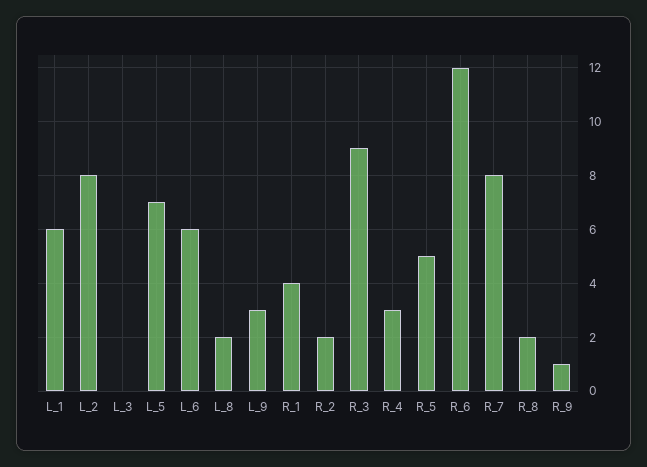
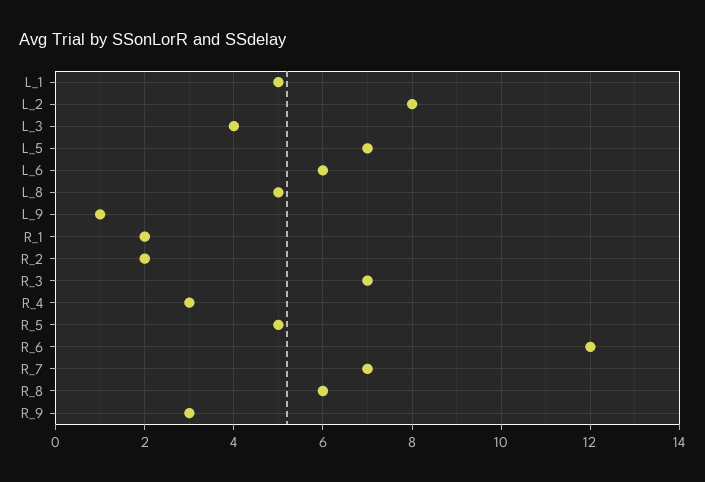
  {
-   "L_1": 6,
+   "L_1": 5,
    "L_2": 8,
-   "L_3": 0,
+   "L_3": 4,
    "L_5": 7,
    "L_6": 6,
-   "L_8": 2,
+   "L_8": 5,
-   "L_9": 3,
+   "L_9": 1,
-   "R_1": 4,
+   "R_1": 2,
    "R_2": 2,
-   "R_3": 9,
+   "R_3": 7,
    "R_4": 3,
    "R_5": 5,
    "R_6": 12,
-   "R_7": 8,
+   "R_7": 7,
-   "R_8": 2,
+   "R_8": 6,
-   "R_9": 1
+   "R_9": 3
  }

